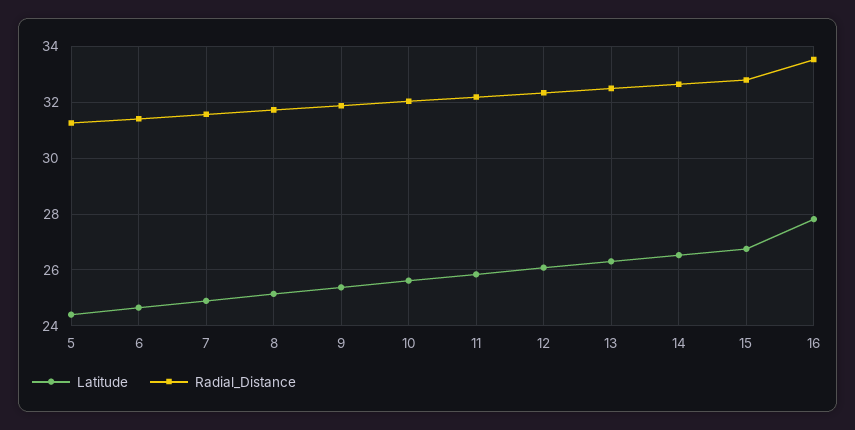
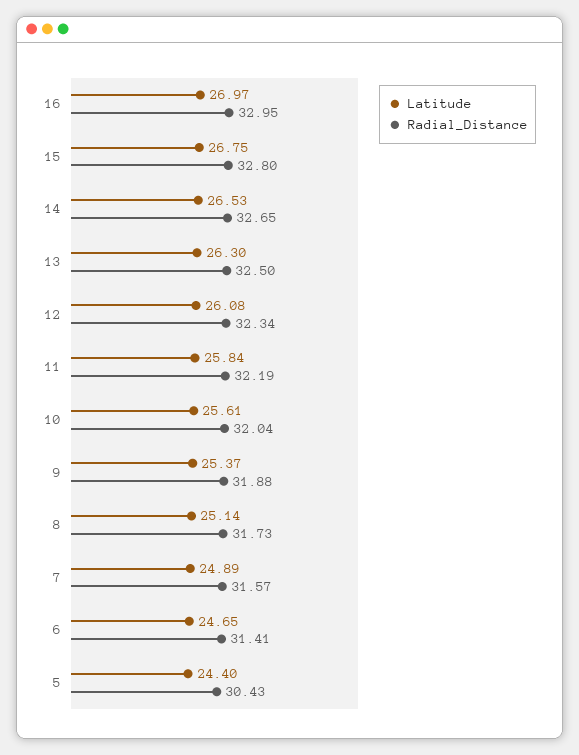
  {
    "Latitude": {
      "5": 24.4,
      "6": 24.65,
      "7": 24.89,
      "8": 25.14,
      "9": 25.37,
      "10": 25.61,
      "11": 25.84,
      "12": 26.08,
      "13": 26.3,
      "14": 26.53,
      "15": 26.75,
-     "16": 27.75
+     "16": 26.97
    },
    "Radial_Distance": {
-     "5": 31.25,
+     "5": 30.43,
      "6": 31.41,
      "7": 31.57,
      "8": 31.73,
      "9": 31.88,
      "10": 32.04,
      "11": 32.19,
      "12": 32.34,
      "13": 32.5,
      "14": 32.65,
      "15": 32.8,
-     "16": 33.5
+     "16": 32.95
    }
  }

